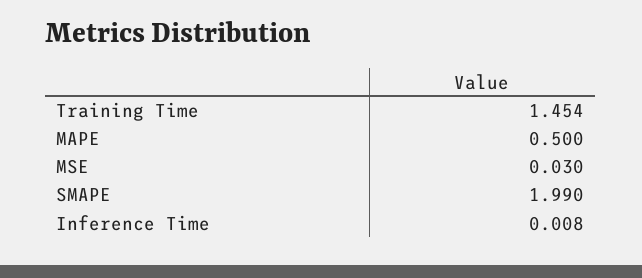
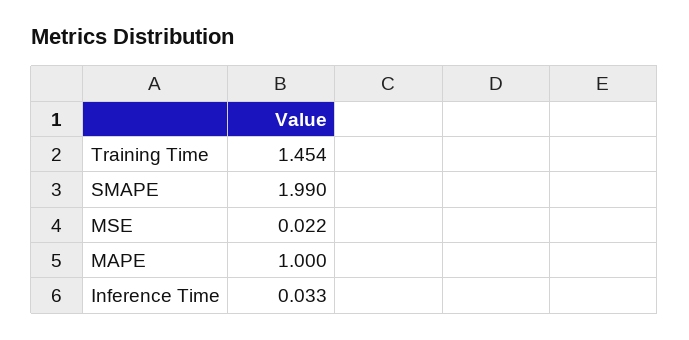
  {
    "Training Time": 1.454,
-   "MAPE": 0.5,
+   "MAPE": 1,
-   "MSE": 0.03,
+   "MSE": 0.022,
    "SMAPE": 1.99,
-   "Inference Time": 0.008
+   "Inference Time": 0.033
  }

